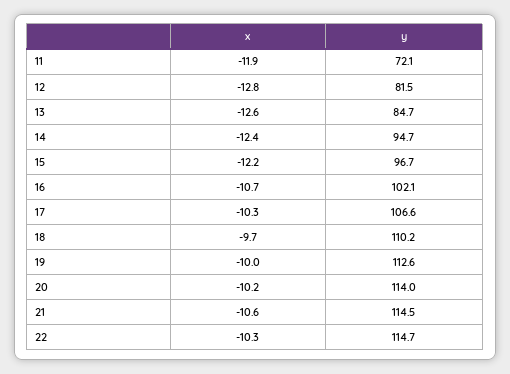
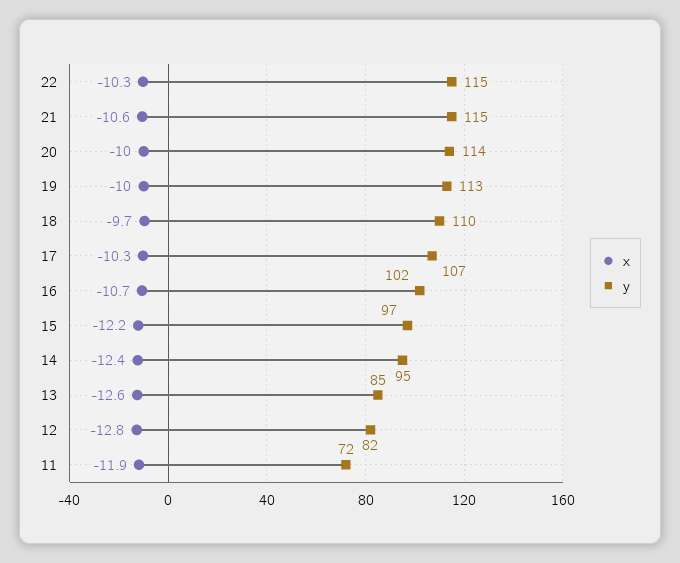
  {
    "x": {
      "11": -11.9,
      "12": -12.8,
      "13": -12.6,
      "14": -12.4,
      "15": -12.2,
      "16": -10.7,
      "17": -10.3,
      "18": -9.7,
      "19": -10,
-     "20": -10.2,
+     "20": -10,
      "21": -10.6,
      "22": -10.3
    },
    "y": {
      "11": 72.1,
      "12": 81.5,
      "13": 84.7,
      "14": 94.7,
      "15": 96.7,
      "16": 102.1,
      "17": 106.6,
      "18": 110.2,
      "19": 112.6,
      "20": 114,
      "21": 114.5,
      "22": 114.7
    }
  }

